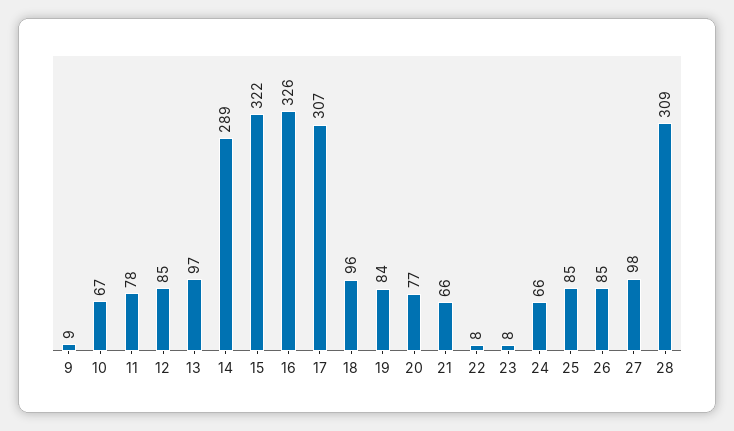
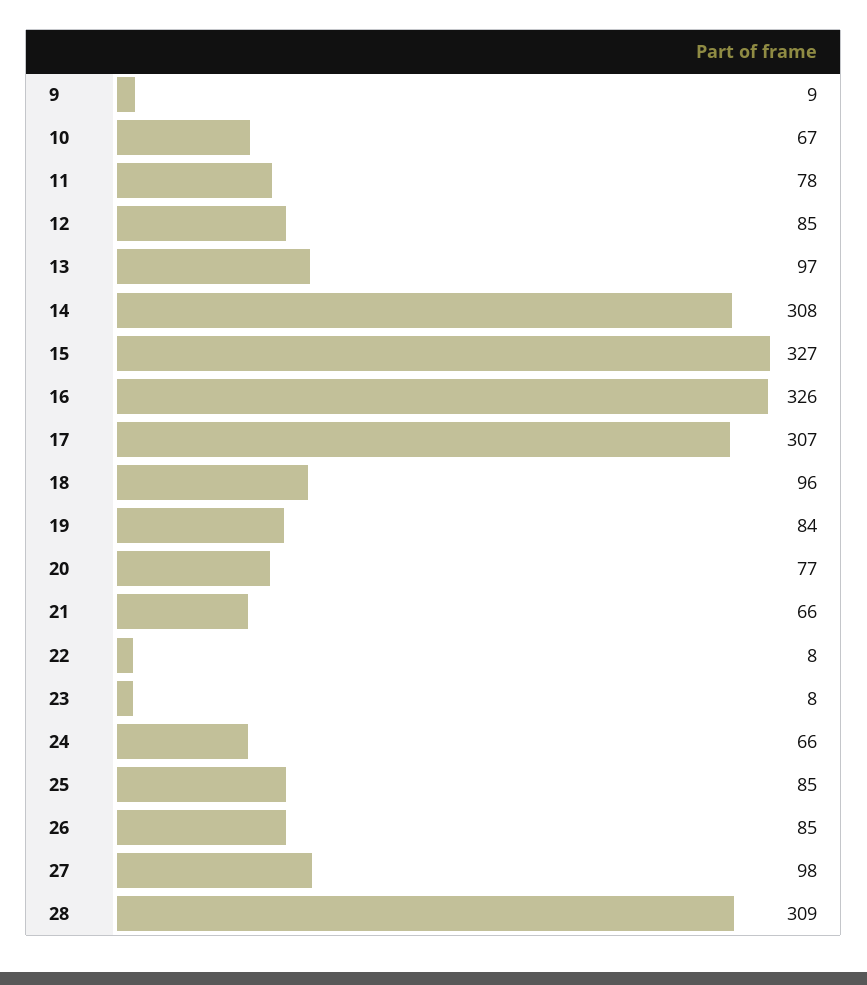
  {
    "9": 9,
    "10": 67,
    "11": 78,
    "12": 85,
    "13": 97,
-   "14": 289,
+   "14": 308,
-   "15": 322,
+   "15": 327,
    "16": 326,
    "17": 307,
    "18": 96,
    "19": 84,
    "20": 77,
    "21": 66,
    "22": 8,
    "23": 8,
    "24": 66,
    "25": 85,
    "26": 85,
    "27": 98,
    "28": 309
  }

